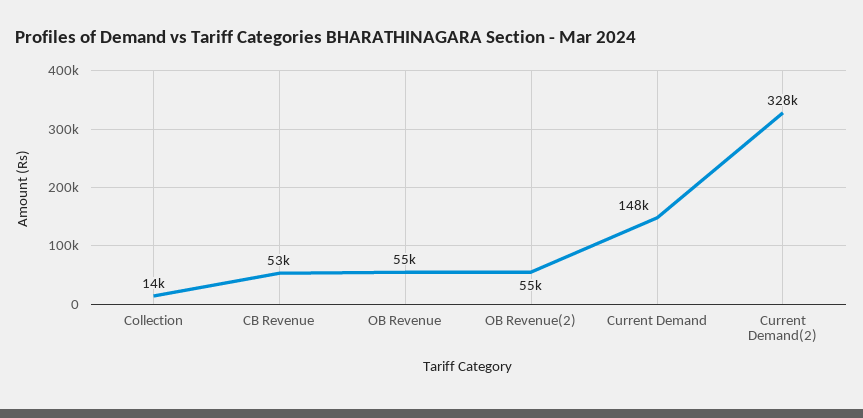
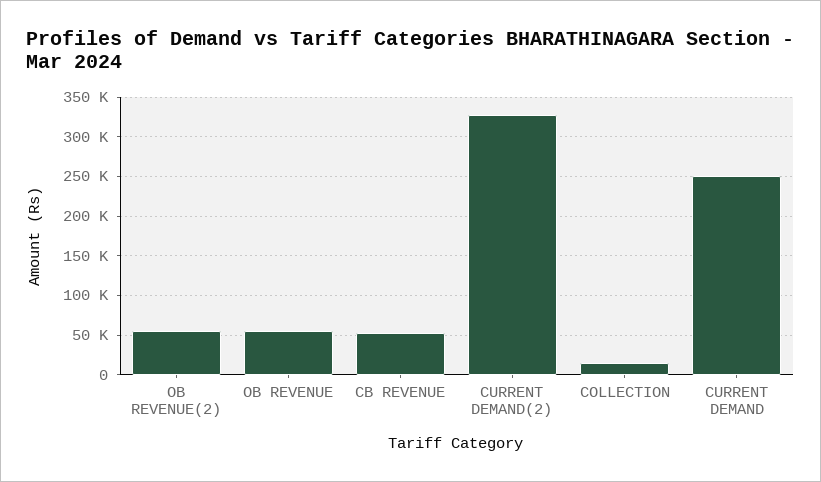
  {
    "Collection": 14000,
    "CB Revenue": 53000,
    "OB Revenue": 55000,
    "OB Revenue(2)": 55000,
-   "Current Demand": 148000,
+   "Current Demand": 250000,
    "Current Demand(2)": 328000
  }

